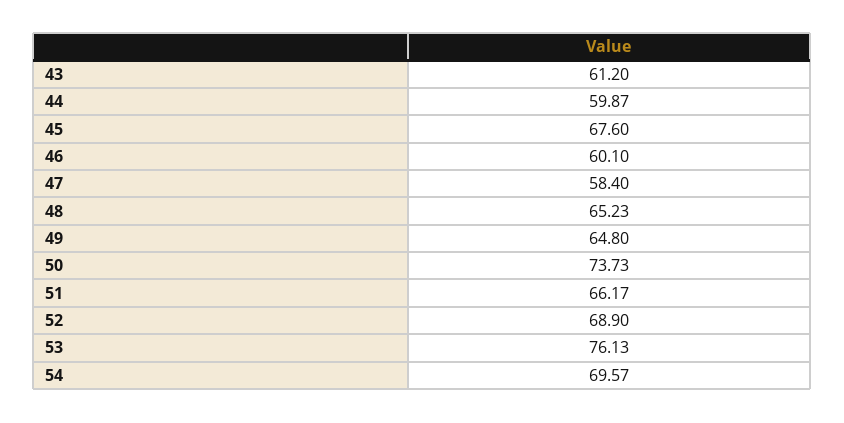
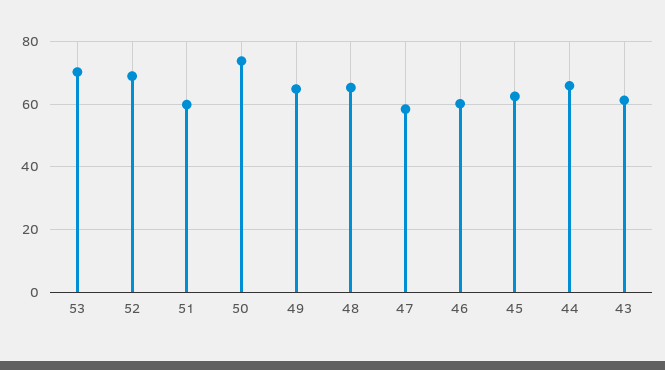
  {
    "43": 61.2,
-   "44": 59.87,
+   "44": 66,
-   "45": 67.6,
+   "45": 62,
    "46": 60.1,
    "47": 58.4,
    "48": 65.23,
    "49": 64.8,
    "50": 73.73,
-   "51": 66.17,
+   "51": 60,
    "52": 68.9,
-   "53": 76.13,
+   "53": 70
-   "54": 69.57
  }

